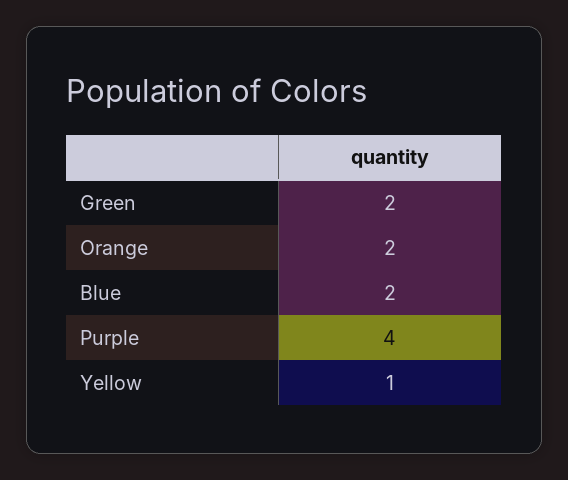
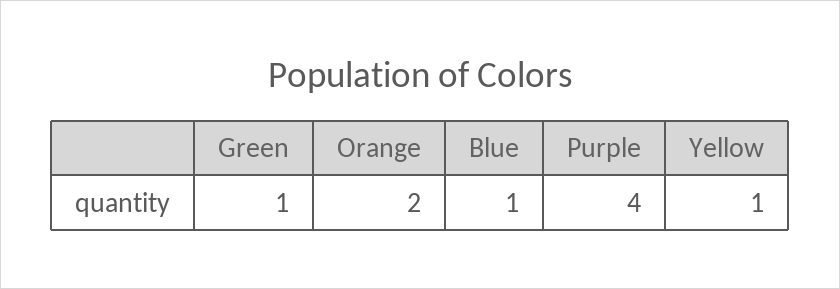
  {
-   "Green": 2,
+   "Green": 1,
    "Orange": 2,
-   "Blue": 2,
+   "Blue": 1,
    "Purple": 4,
    "Yellow": 1
  }

